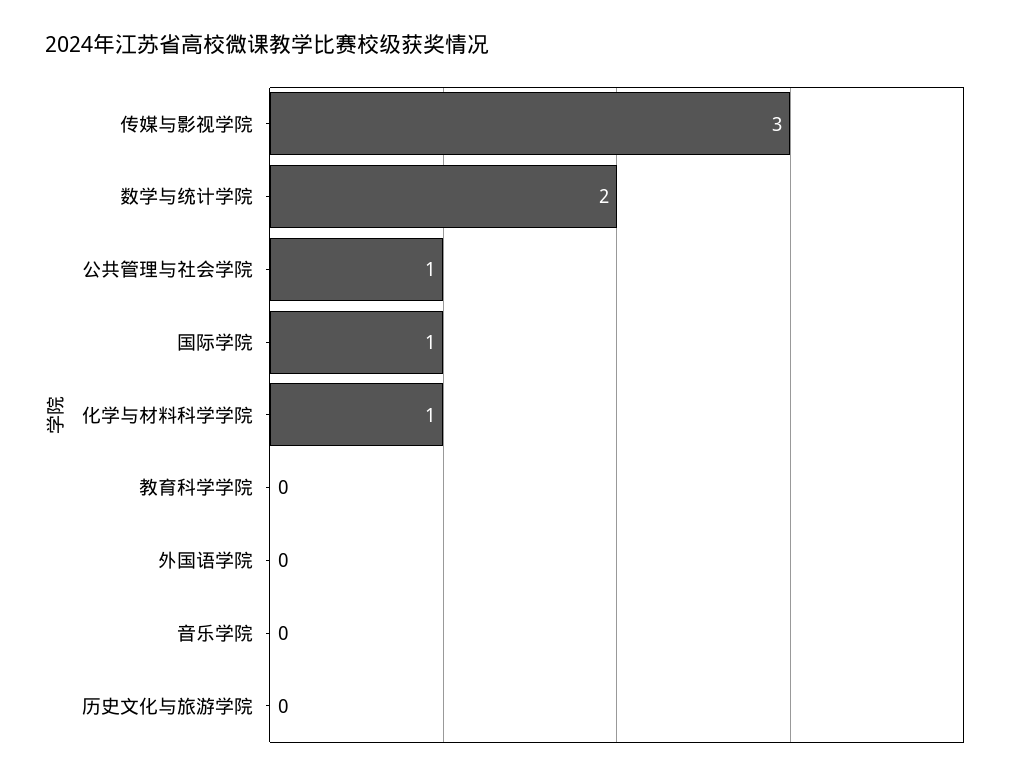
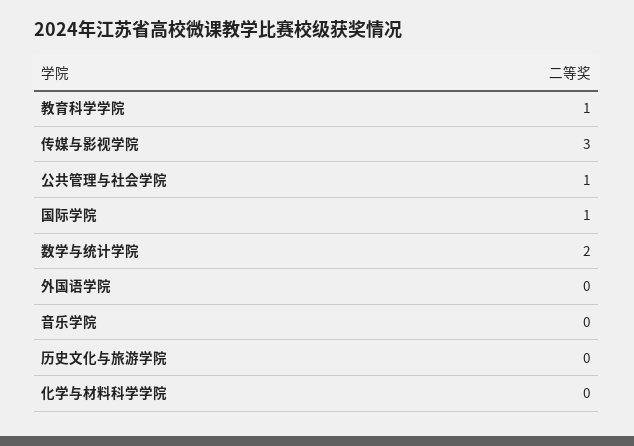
  {
    "传媒与影视学院": 3,
    "数学与统计学院": 2,
    "公共管理与社会学院": 1,
    "国际学院": 1,
-   "化学与材料科学学院": 1,
+   "化学与材料科学学院": 0,
-   "教育科学学院": 0,
+   "教育科学学院": 1,
    "外国语学院": 0,
    "音乐学院": 0,
    "历史文化与旅游学院": 0
  }

